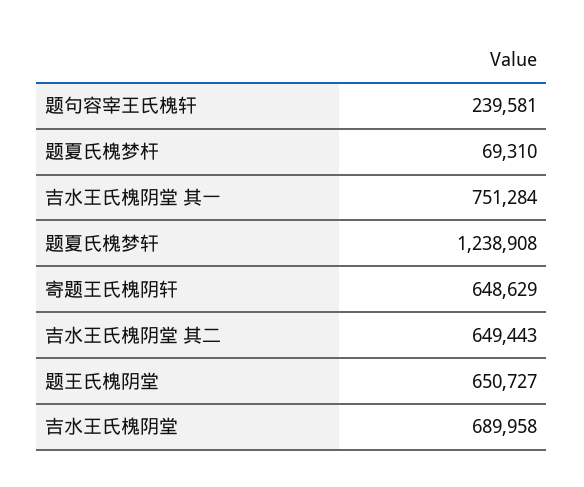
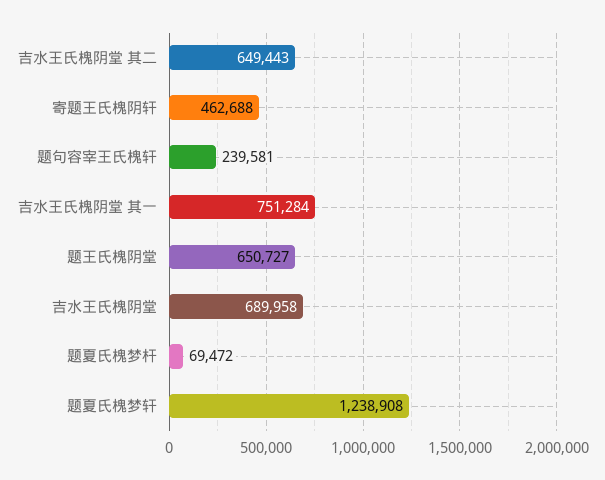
  {
    "题句容宰王氏槐轩": 239581,
-   "题夏氏槐梦杆": 69310,
+   "题夏氏槐梦杆": 69472,
    "吉水王氏槐阴堂 其一": 751284,
    "题夏氏槐梦轩": 1238908,
-   "寄题王氏槐阴轩": 648629,
+   "寄题王氏槐阴轩": 462688,
    "吉水王氏槐阴堂 其二": 649443,
    "题王氏槐阴堂": 650727,
    "吉水王氏槐阴堂": 689958
  }

